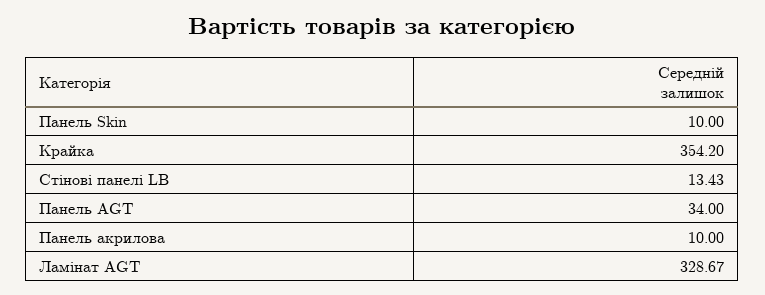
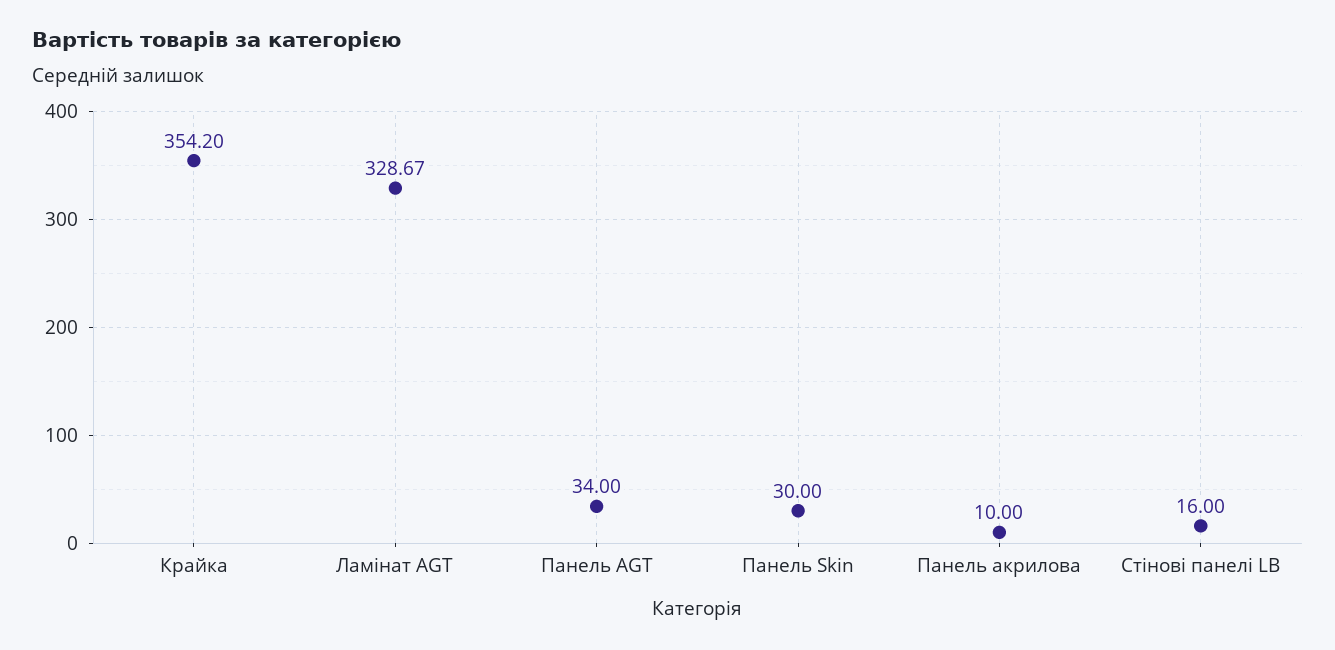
  {
-   "Панель Skin": 10,
+   "Панель Skin": 30,
    "Крайка": 354.2,
-   "Стінові панелі LB": 13.43,
+   "Стінові панелі LB": 16,
    "Панель AGT": 34,
    "Панель акрилова": 10,
    "Ламінат AGT": 328.67
  }

